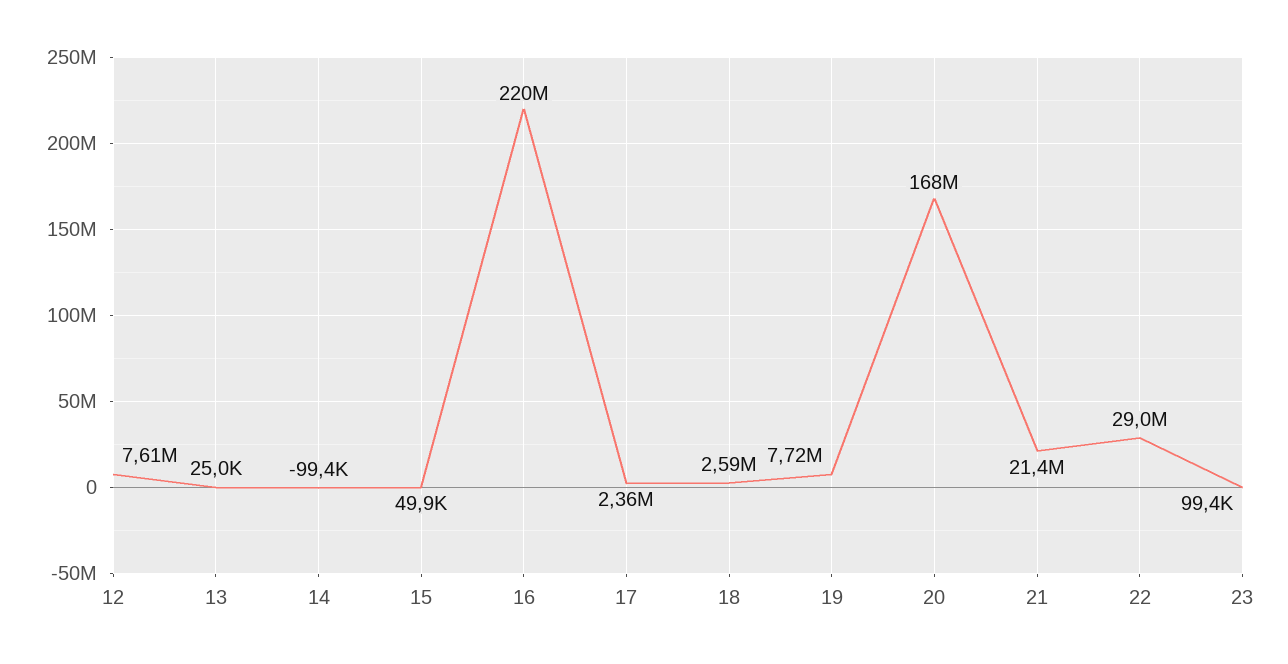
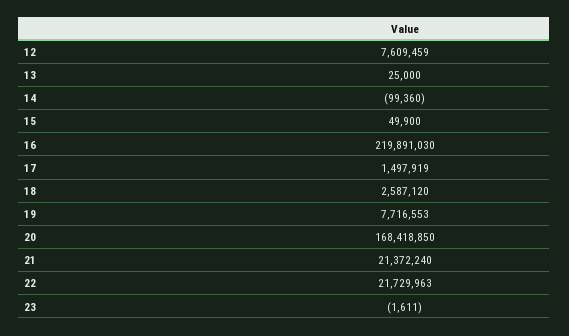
  {
    "12": 7609459,
    "13": 25000,
    "14": -99360,
    "15": 49900,
    "16": 219891030,
-   "17": 2360000,
+   "17": 1497919,
    "18": 2587120,
    "19": 7716553,
    "20": 168418850,
    "21": 21372240,
-   "22": 29000000,
+   "22": 21729963,
-   "23": 99400
+   "23": -1611
  }

